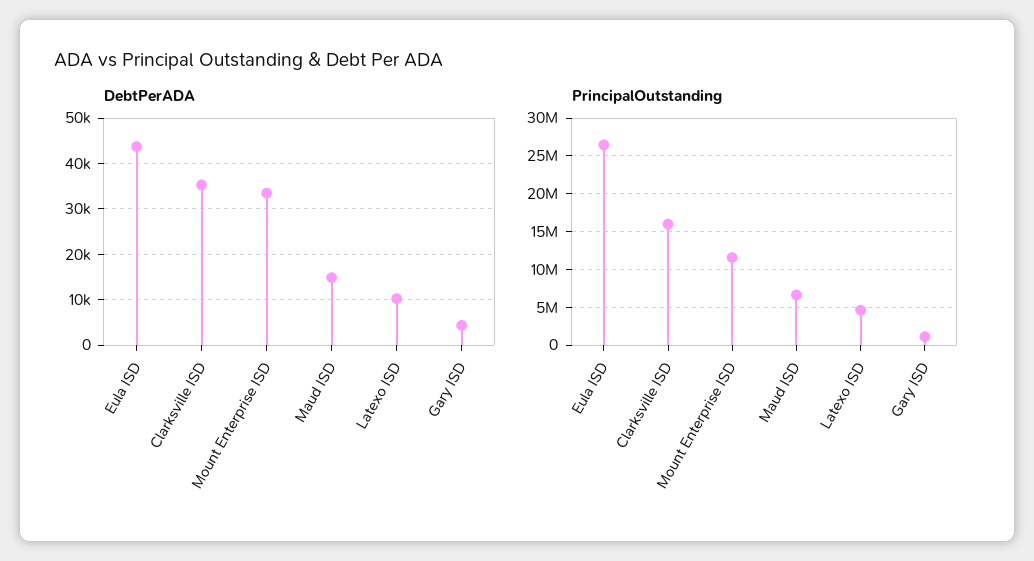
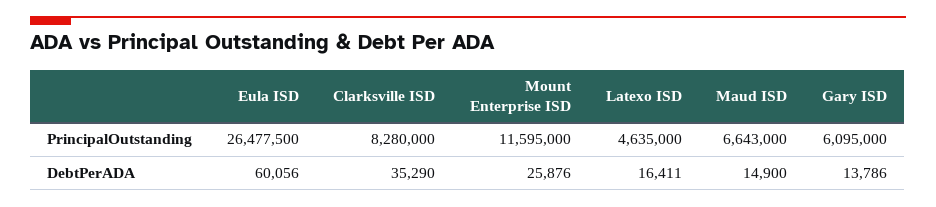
  {
    "DebtPerADA": {
-     "Eula ISD": 44000,
+     "Eula ISD": 60056,
      "Clarksville ISD": 35290,
-     "Mount Enterprise ISD": 34000,
+     "Mount Enterprise ISD": 25876,
      "Maud ISD": 14900,
-     "Latexo ISD": 10000,
+     "Latexo ISD": 16411,
-     "Gary ISD": 4000
+     "Gary ISD": 13786
    },
    "PrincipalOutstanding": {
      "Eula ISD": 26477500,
-     "Clarksville ISD": 16000000,
+     "Clarksville ISD": 8280000,
      "Mount Enterprise ISD": 11595000,
      "Maud ISD": 6643000,
      "Latexo ISD": 4635000,
-     "Gary ISD": 1000000
+     "Gary ISD": 6095000
    }
  }

